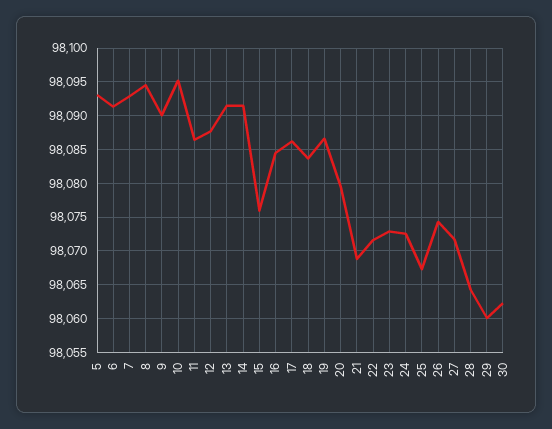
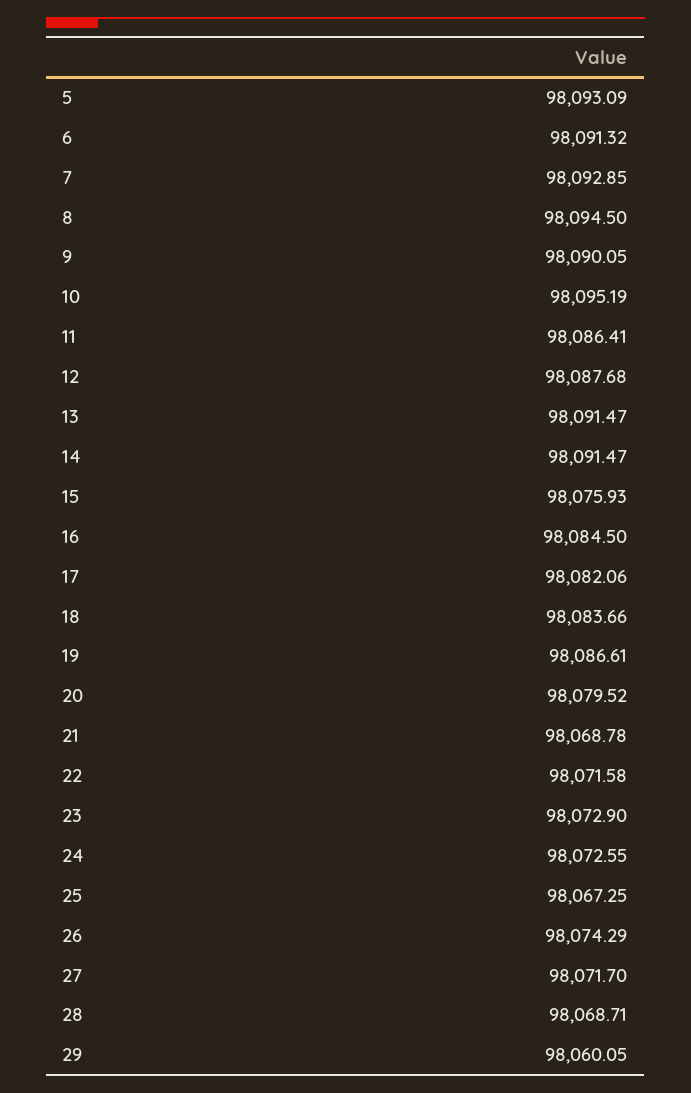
  {
    "5": 98093.09,
    "6": 98091.32,
    "7": 98092.85,
    "8": 98094.5,
    "9": 98090.05,
    "10": 98095.19,
    "11": 98086.41,
    "12": 98087.68,
    "13": 98091.47,
    "14": 98091.47,
    "15": 98075.93,
    "16": 98084.5,
-   "17": 98086,
+   "17": 98082.06,
    "18": 98083.66,
    "19": 98086.61,
    "20": 98079.52,
    "21": 98068.78,
    "22": 98071.58,
    "23": 98072.9,
    "24": 98072.55,
    "25": 98067.25,
    "26": 98074.29,
    "27": 98071.7,
-   "28": 98064,
+   "28": 98068.71,
-   "29": 98060.05,
+   "29": 98060.05
-   "30": 98062
  }

